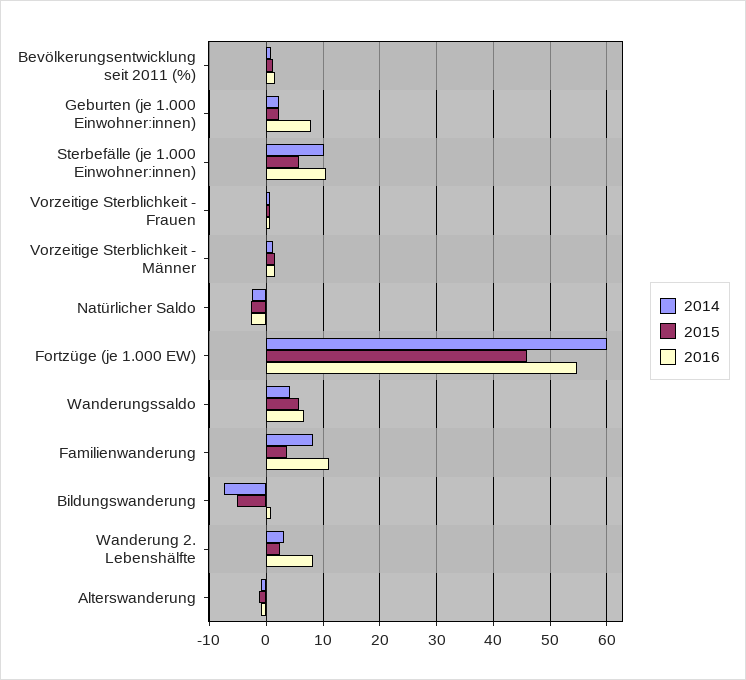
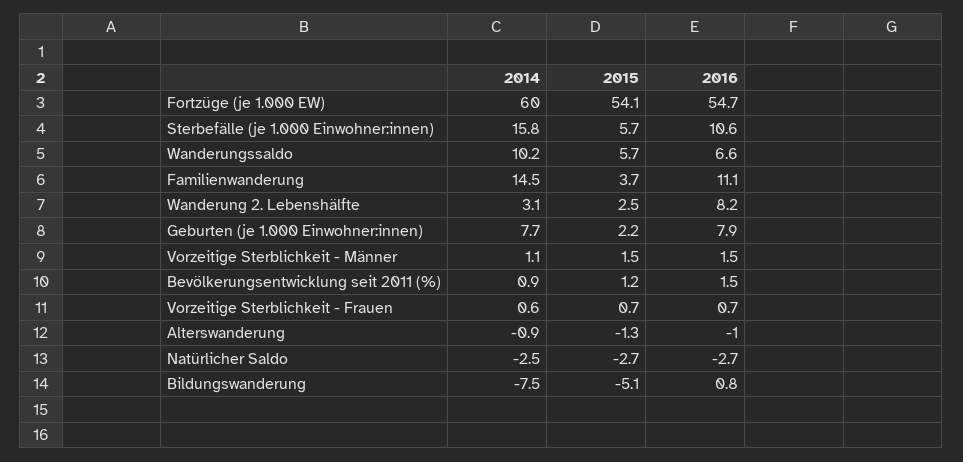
  {
    "2014": {
      "Bevölkerungsentwicklung seit 2011 (%)": 0.9,
-     "Geburten (je 1.000 Einwohner:innen)": 2,
+     "Geburten (je 1.000 Einwohner:innen)": 7.7,
-     "Sterbefälle (je 1.000 Einwohner:innen)": 10,
+     "Sterbefälle (je 1.000 Einwohner:innen)": 15.8,
      "Vorzeitige Sterblichkeit - Frauen": 0.6,
      "Vorzeitige Sterblichkeit - Männer": 1.1,
      "Natürlicher Saldo": -2.5,
      "Fortzüge (je 1.000 EW)": 60,
-     "Wanderungssaldo": 4,
+     "Wanderungssaldo": 10.2,
-     "Familienwanderung": 8,
+     "Familienwanderung": 14.5,
      "Bildungswanderung": -7.5,
      "Wanderung 2. Lebenshälfte": 3.1,
      "Alterswanderung": -0.9
    },
    "2015": {
      "Bevölkerungsentwicklung seit 2011 (%)": 1.2,
      "Geburten (je 1.000 Einwohner:innen)": 2.2,
      "Sterbefälle (je 1.000 Einwohner:innen)": 5.7,
      "Vorzeitige Sterblichkeit - Frauen": 0.7,
      "Vorzeitige Sterblichkeit - Männer": 1.5,
      "Natürlicher Saldo": -2.7,
-     "Fortzüge (je 1.000 EW)": 46,
+     "Fortzüge (je 1.000 EW)": 54.1,
      "Wanderungssaldo": 5.7,
      "Familienwanderung": 3.7,
      "Bildungswanderung": -5.1,
      "Wanderung 2. Lebenshälfte": 2.5,
      "Alterswanderung": -1.3
    },
    "2016": {
      "Bevölkerungsentwicklung seit 2011 (%)": 1.5,
      "Geburten (je 1.000 Einwohner:innen)": 7.9,
      "Sterbefälle (je 1.000 Einwohner:innen)": 10.6,
      "Vorzeitige Sterblichkeit - Frauen": 0.7,
      "Vorzeitige Sterblichkeit - Männer": 1.5,
      "Natürlicher Saldo": -2.7,
      "Fortzüge (je 1.000 EW)": 54.7,
      "Wanderungssaldo": 6.6,
      "Familienwanderung": 11.1,
      "Bildungswanderung": 0.8,
      "Wanderung 2. Lebenshälfte": 8.2,
      "Alterswanderung": -1
    }
  }

